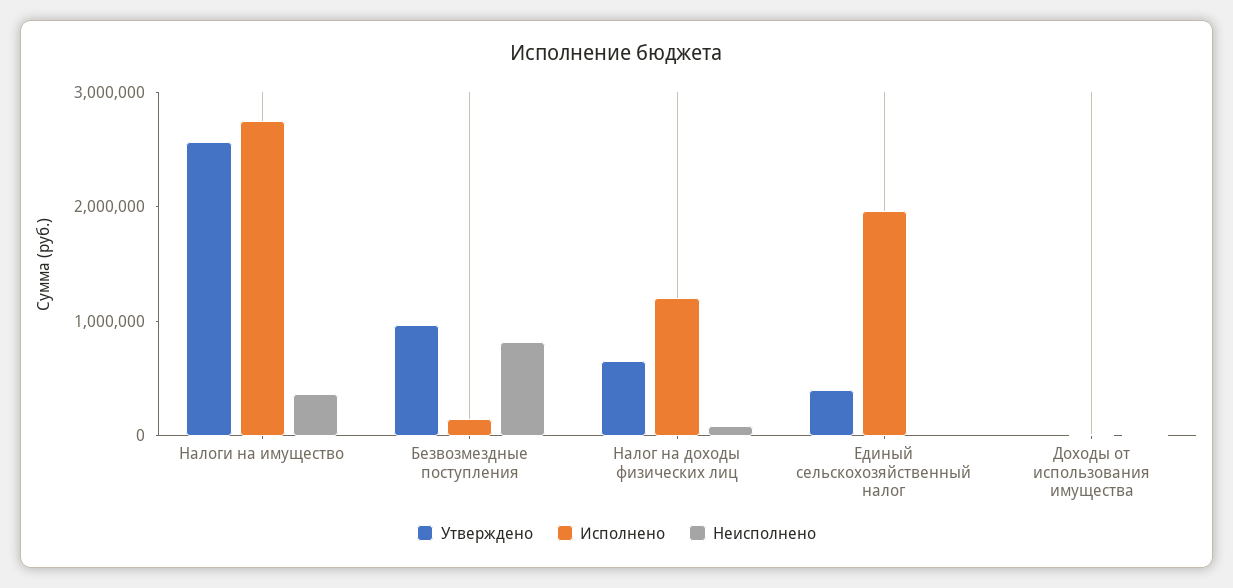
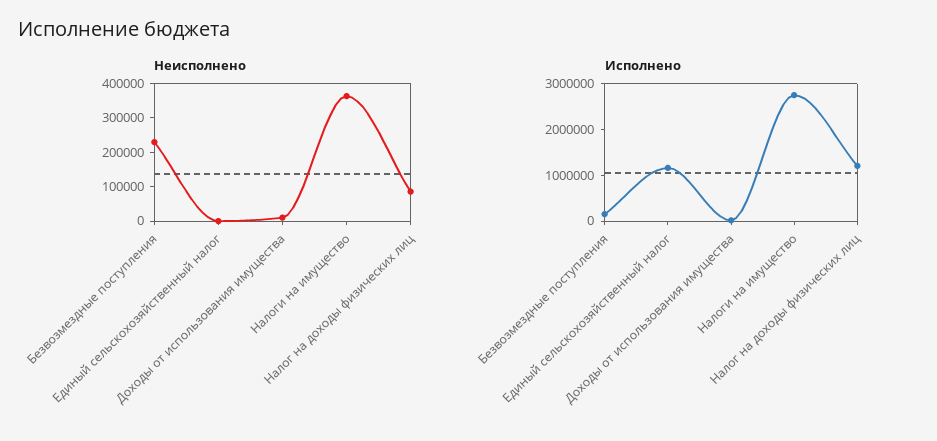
  {
-   "Утверждено": {
-     "Налоги на имущество": 2600000,
-     "Безвозмездные поступления": 1000000,
-     "Налог на доходы физических лиц": 600000,
-     "Единый сельскохозяйственный налог": 400000,
-     "Доходы от использования имущества": 0
-   },
    "Исполнено": {
      "Налоги на имущество": 2800000,
      "Безвозмездные поступления": 200000,
      "Налог на доходы физических лиц": 1200000,
-     "Единый сельскохозяйственный налог": 2000000,
+     "Единый сельскохозяйственный налог": 1200000,
      "Доходы от использования имущества": 0
    },
    "Неисполнено": {
      "Налоги на имущество": 375000,
-     "Безвозмездные поступления": 800000,
+     "Безвозмездные поступления": 225000,
      "Налог на доходы физических лиц": 75000,
      "Единый сельскохозяйственный налог": 0,
      "Доходы от использования имущества": 0
    }
  }

